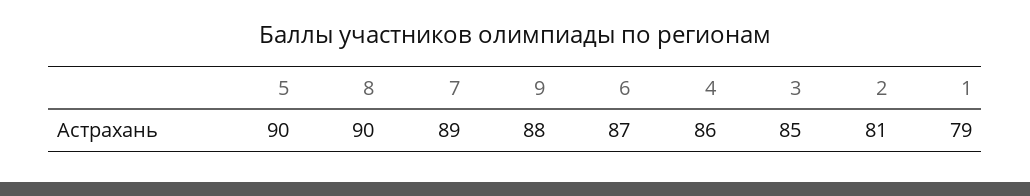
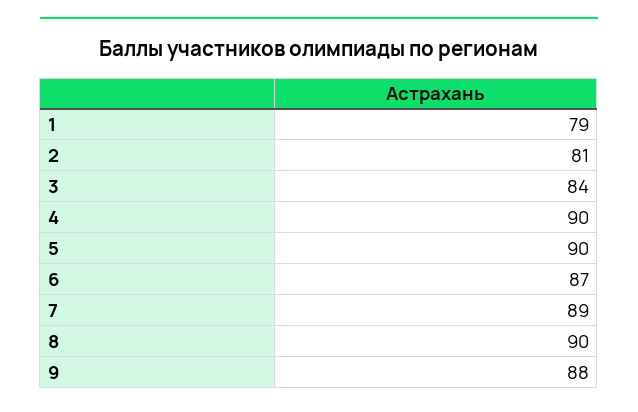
  {
    "5": 90,
    "8": 90,
    "7": 89,
    "9": 88,
    "6": 87,
-   "4": 86,
+   "4": 90,
-   "3": 85,
+   "3": 84,
    "2": 81,
    "1": 79
  }

